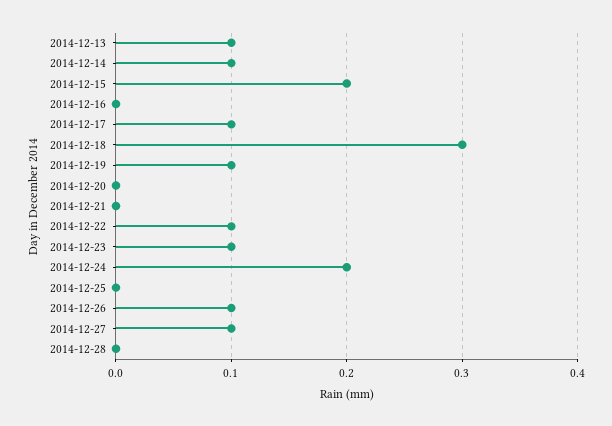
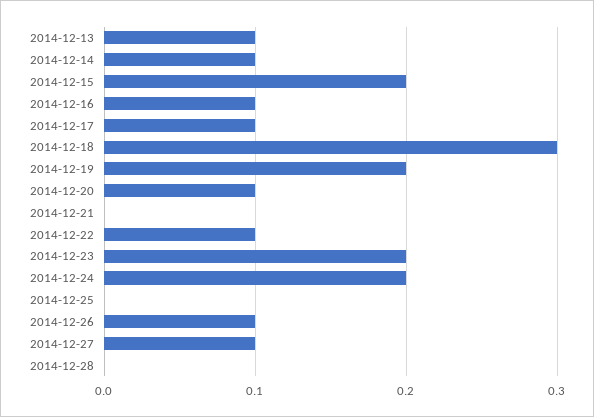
  {
    "2014-12-13": 0.1,
    "2014-12-14": 0.1,
    "2014-12-15": 0.2,
-   "2014-12-16": 0,
+   "2014-12-16": 0.1,
    "2014-12-17": 0.1,
    "2014-12-18": 0.3,
-   "2014-12-19": 0.1,
+   "2014-12-19": 0.2,
-   "2014-12-20": 0,
+   "2014-12-20": 0.1,
    "2014-12-21": 0,
    "2014-12-22": 0.1,
-   "2014-12-23": 0.1,
+   "2014-12-23": 0.2,
    "2014-12-24": 0.2,
    "2014-12-25": 0,
    "2014-12-26": 0.1,
    "2014-12-27": 0.1,
    "2014-12-28": 0
  }

